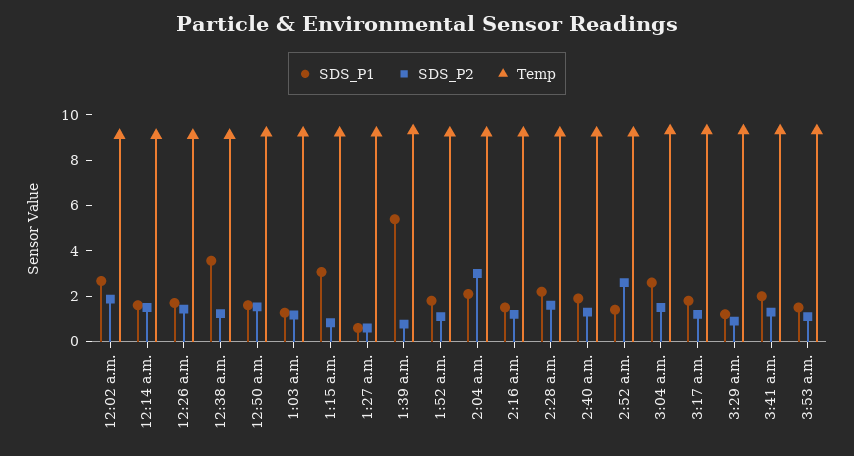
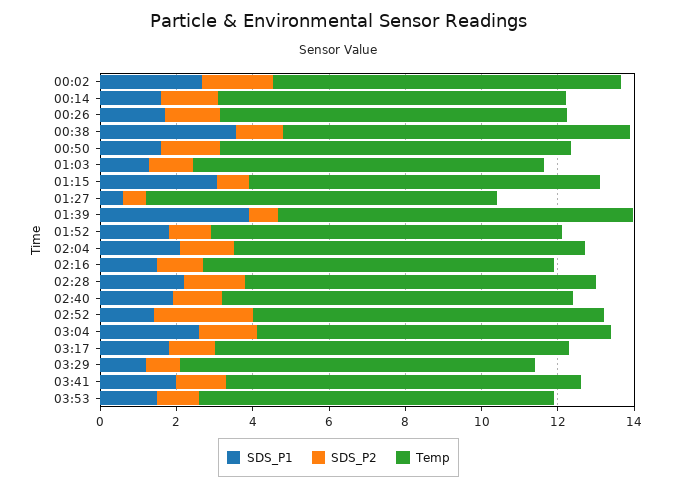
  {
    "SDS_P1": {
      "12:02 a.m.": 2.5,
      "12:14 a.m.": 1.5,
      "12:26 a.m.": 1.5,
      "12:38 a.m.": 3.5,
      "12:50 a.m.": 1.5,
      "1:03 a.m.": 1.5,
      "1:15 a.m.": 3,
      "1:27 a.m.": 0.5,
-     "1:39 a.m.": 5.5,
+     "1:39 a.m.": 4,
      "1:52 a.m.": 2,
      "2:04 a.m.": 2,
      "2:16 a.m.": 1.5,
      "2:28 a.m.": 2,
      "2:40 a.m.": 2,
      "2:52 a.m.": 1.5,
      "3:04 a.m.": 2.5,
      "3:17 a.m.": 2,
      "3:29 a.m.": 1,
      "3:41 a.m.": 2,
      "3:53 a.m.": 1.5
    },
    "SDS_P2": {
      "12:02 a.m.": 2,
      "12:14 a.m.": 1.5,
      "12:26 a.m.": 1.5,
      "12:38 a.m.": 1,
      "12:50 a.m.": 1.5,
      "1:03 a.m.": 1,
      "1:15 a.m.": 1,
      "1:27 a.m.": 0.5,
      "1:39 a.m.": 1,
      "1:52 a.m.": 1,
-     "2:04 a.m.": 3,
+     "2:04 a.m.": 1.5,
      "2:16 a.m.": 1,
      "2:28 a.m.": 1.5,
      "2:40 a.m.": 1.5,
      "2:52 a.m.": 2.5,
      "3:04 a.m.": 1.5,
      "3:17 a.m.": 1,
      "3:29 a.m.": 1,
      "3:41 a.m.": 1.5,
      "3:53 a.m.": 1
    },
    "Temp": {
      "12:02 a.m.": 9,
      "12:14 a.m.": 9,
      "12:26 a.m.": 9,
      "12:38 a.m.": 9,
      "12:50 a.m.": 9,
      "1:03 a.m.": 9,
      "1:15 a.m.": 9,
      "1:27 a.m.": 9,
      "1:39 a.m.": 9.5,
      "1:52 a.m.": 9,
      "2:04 a.m.": 9,
      "2:16 a.m.": 9,
      "2:28 a.m.": 9,
      "2:40 a.m.": 9,
      "2:52 a.m.": 9,
      "3:04 a.m.": 9.5,
      "3:17 a.m.": 9.5,
      "3:29 a.m.": 9.5,
      "3:41 a.m.": 9.5,
      "3:53 a.m.": 9.5
    }
  }

